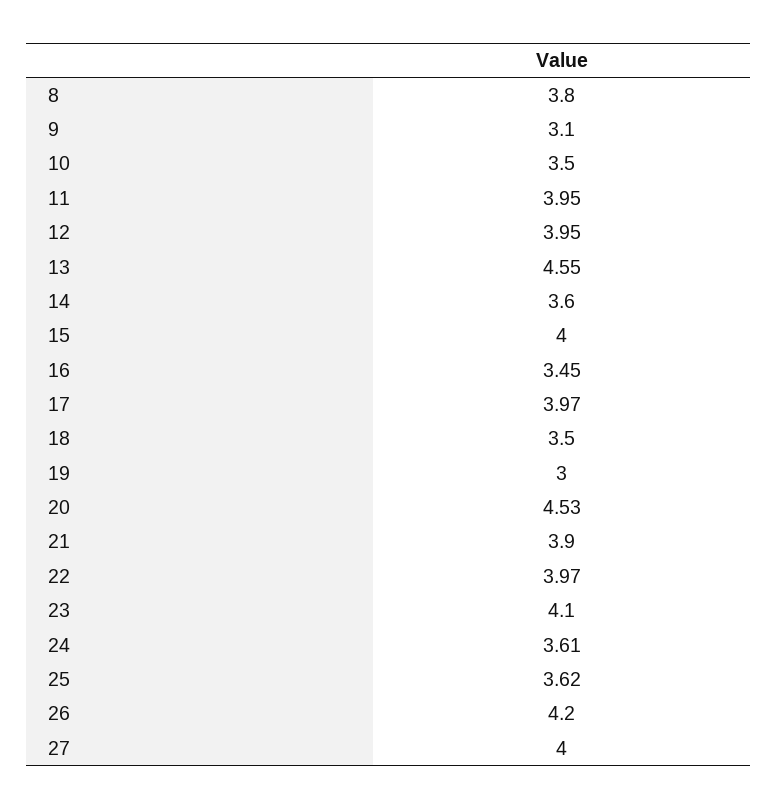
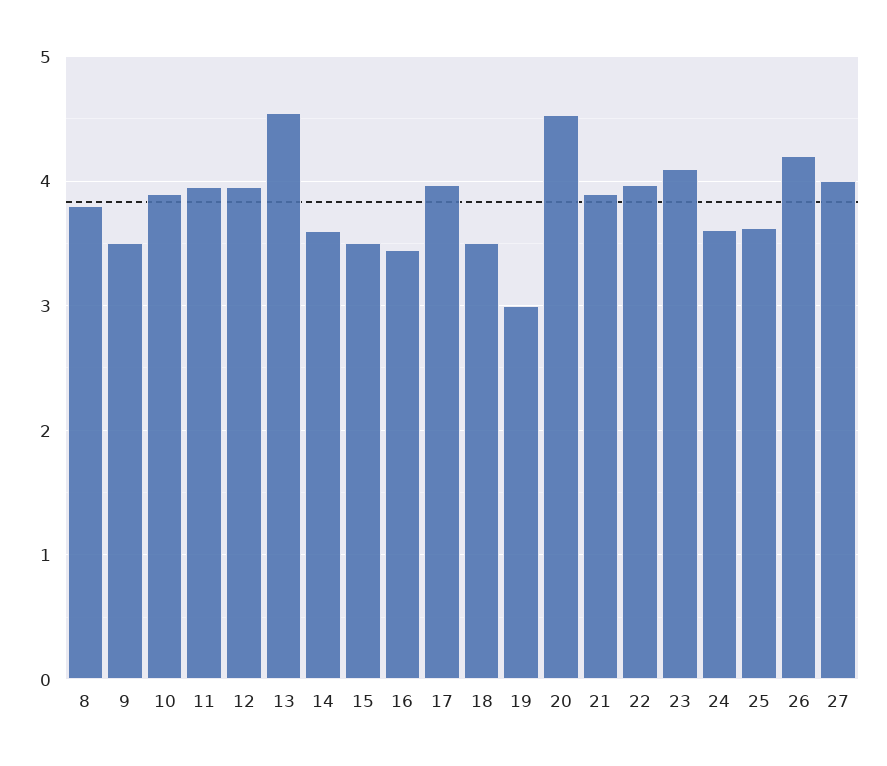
  {
    "8": 3.8,
-   "9": 3.1,
+   "9": 3.5,
-   "10": 3.5,
+   "10": 3.9,
    "11": 3.95,
    "12": 3.95,
    "13": 4.55,
    "14": 3.6,
-   "15": 4,
+   "15": 3.5,
    "16": 3.45,
    "17": 3.97,
    "18": 3.5,
    "19": 3,
    "20": 4.53,
    "21": 3.9,
    "22": 3.97,
    "23": 4.1,
    "24": 3.61,
    "25": 3.62,
    "26": 4.2,
    "27": 4
  }

